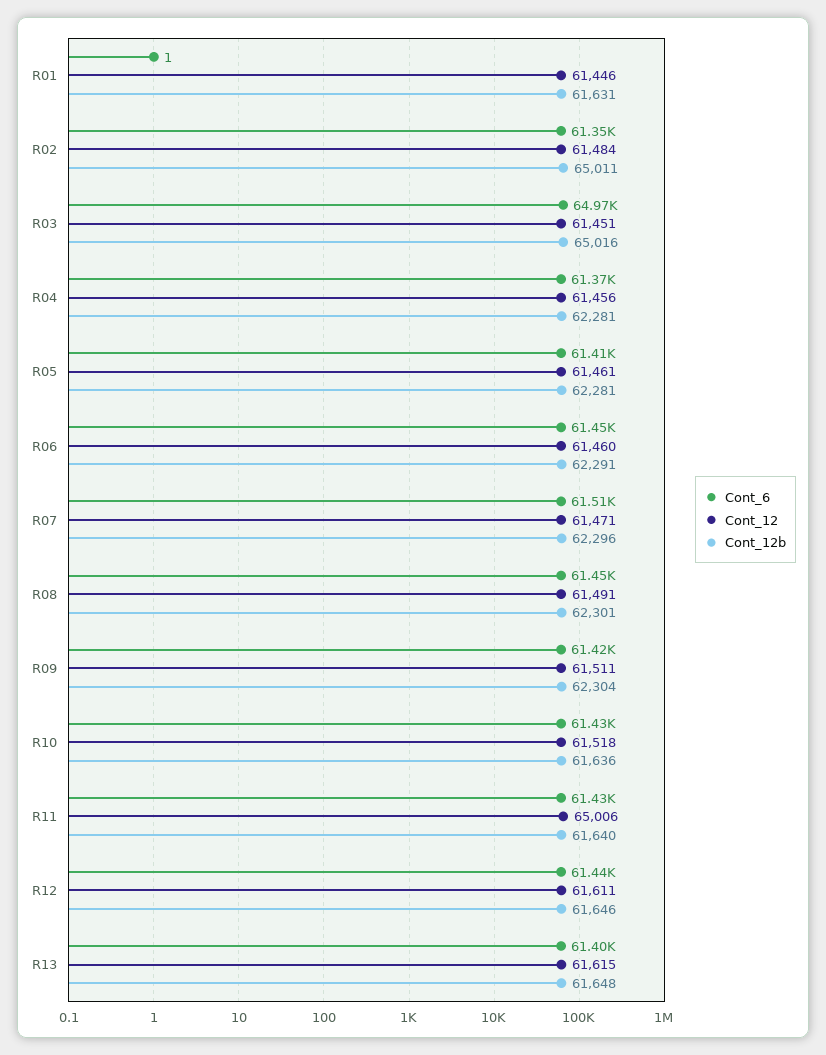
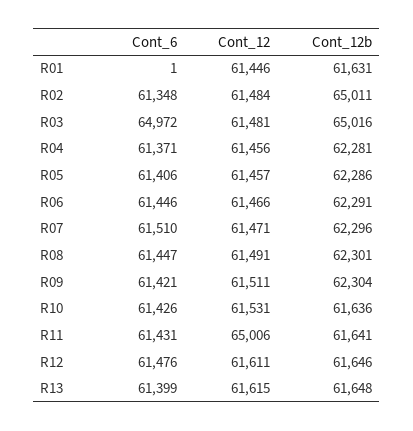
  {
    "Cont_6": {
      "R01": 1,
      "R02": 61348,
      "R03": 64972,
      "R04": 61371,
      "R05": 61406,
      "R06": 61446,
      "R07": 61510,
      "R08": 61447,
      "R09": 61421,
      "R10": 61426,
      "R11": 61431,
-     "R12": 61440,
+     "R12": 61476,
      "R13": 61399
    },
    "Cont_12": {
      "R01": 61446,
      "R02": 61484,
-     "R03": 61451,
+     "R03": 61481,
      "R04": 61456,
-     "R05": 61461,
+     "R05": 61457,
-     "R06": 61460,
+     "R06": 61466,
      "R07": 61471,
      "R08": 61491,
      "R09": 61511,
-     "R10": 61518,
+     "R10": 61531,
      "R11": 65006,
      "R12": 61611,
      "R13": 61615
    },
    "Cont_12b": {
      "R01": 61631,
      "R02": 65011,
      "R03": 65016,
      "R04": 62281,
-     "R05": 62281,
+     "R05": 62286,
      "R06": 62291,
      "R07": 62296,
      "R08": 62301,
      "R09": 62304,
      "R10": 61636,
-     "R11": 61640,
+     "R11": 61641,
      "R12": 61646,
      "R13": 61648
    }
  }

